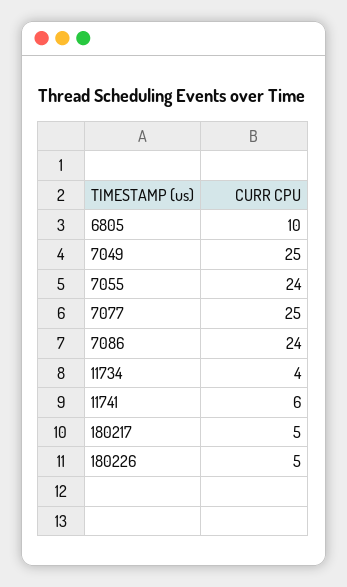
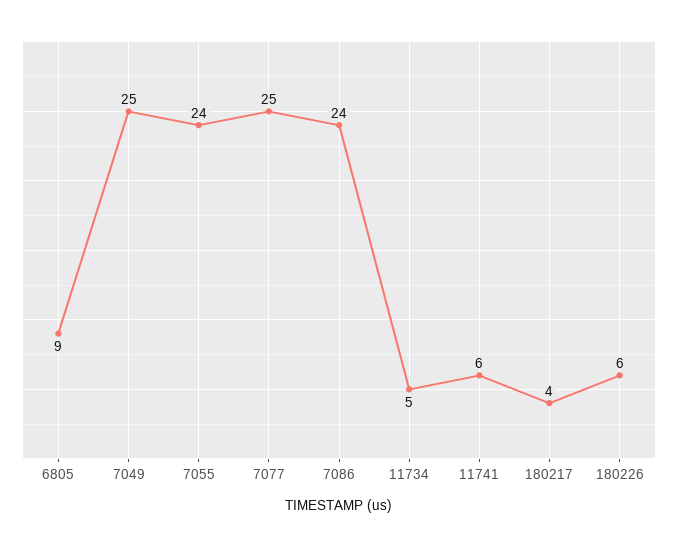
  {
-   "6805": 10,
+   "6805": 9,
    "7049": 25,
    "7055": 24,
    "7077": 25,
    "7086": 24,
-   "11734": 4,
+   "11734": 5,
    "11741": 6,
-   "180217": 5,
+   "180217": 4,
-   "180226": 5
+   "180226": 6
  }

